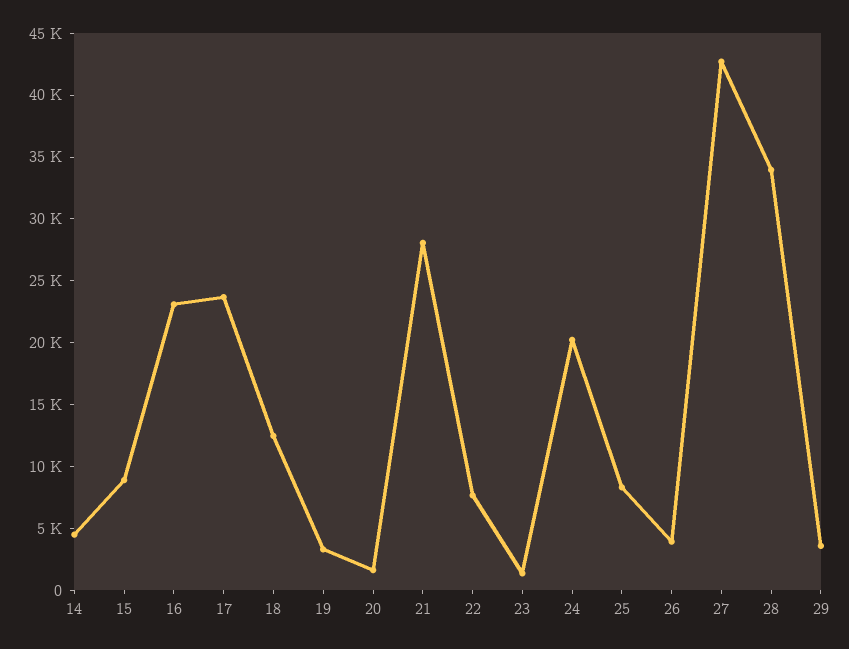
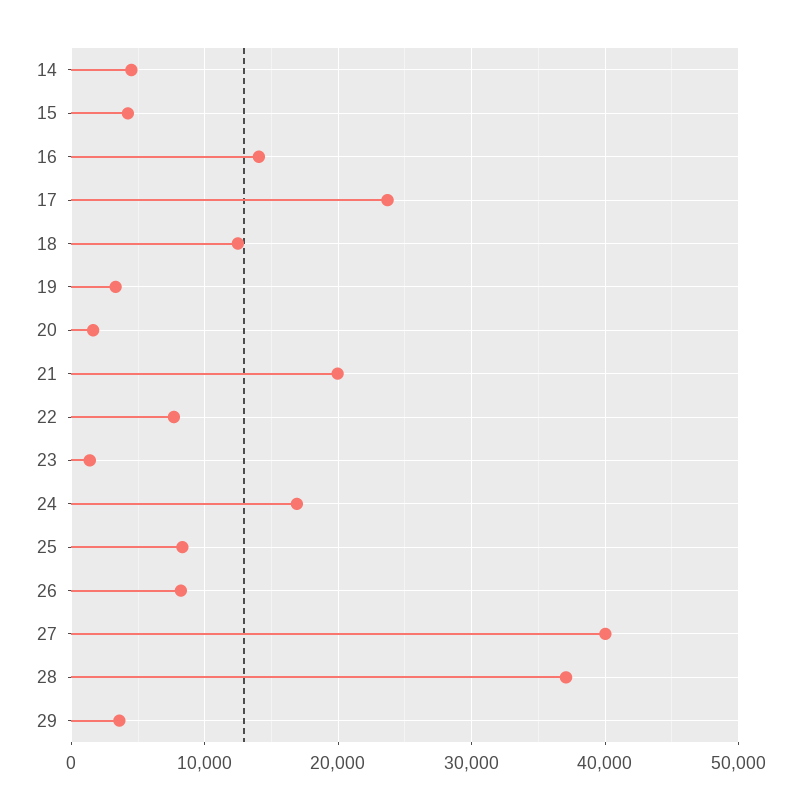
  {
    "14": 5000,
-   "15": 9000,
+   "15": 4000,
-   "16": 23000,
+   "16": 14000,
    "17": 24000,
    "18": 12000,
    "19": 3000,
    "20": 2000,
-   "21": 28000,
+   "21": 20000,
    "22": 8000,
    "23": 1000,
-   "24": 20000,
+   "24": 17000,
    "25": 8000,
-   "26": 4000,
+   "26": 8000,
-   "27": 43000,
+   "27": 40000,
-   "28": 34000,
+   "28": 37000,
    "29": 4000
  }

